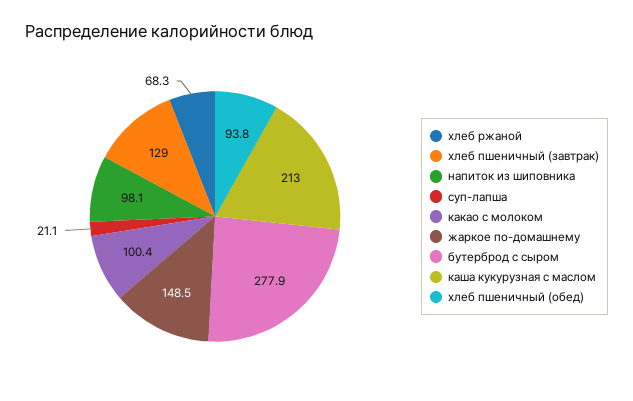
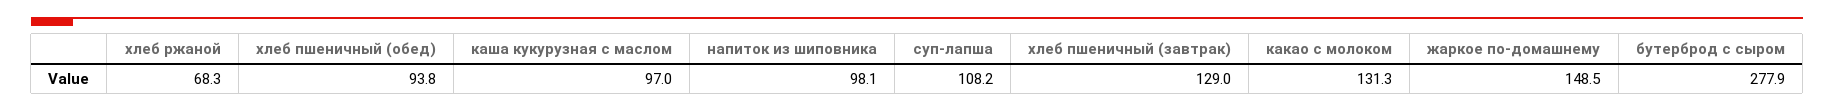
  {
    "хлеб ржаной": 68.3,
    "хлеб пшеничный (завтрак)": 129,
    "напиток из шиповника": 98.1,
-   "суп-лапша": 21.1,
+   "суп-лапша": 108.2,
-   "какао с молоком": 100.4,
+   "какао с молоком": 131.3,
    "жаркое по-домашнему": 148.5,
    "бутерброд с сыром": 277.9,
-   "каша кукурузная с маслом": 213,
+   "каша кукурузная с маслом": 97,
    "хлеб пшеничный (обед)": 93.8
  }

